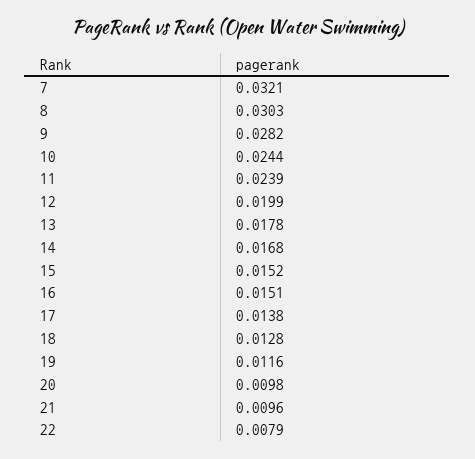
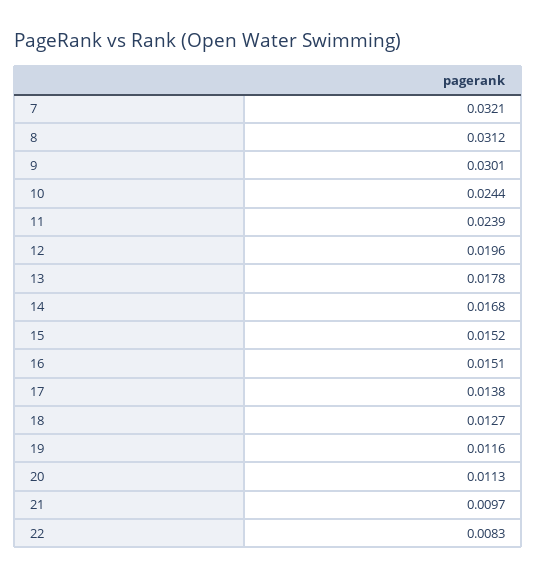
  {
    "7": 0.0321,
-   "8": 0.0303,
+   "8": 0.0312,
-   "9": 0.0282,
+   "9": 0.0301,
    "10": 0.0244,
    "11": 0.0239,
-   "12": 0.0199,
+   "12": 0.0196,
    "13": 0.0178,
    "14": 0.0168,
    "15": 0.0152,
    "16": 0.0151,
    "17": 0.0138,
-   "18": 0.0128,
+   "18": 0.0127,
    "19": 0.0116,
-   "20": 0.0098,
+   "20": 0.0113,
-   "21": 0.0096,
+   "21": 0.0097,
-   "22": 0.0079
+   "22": 0.0083
  }

